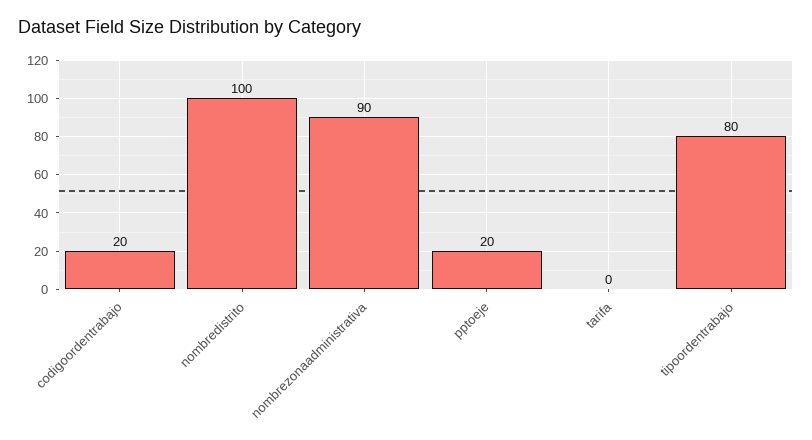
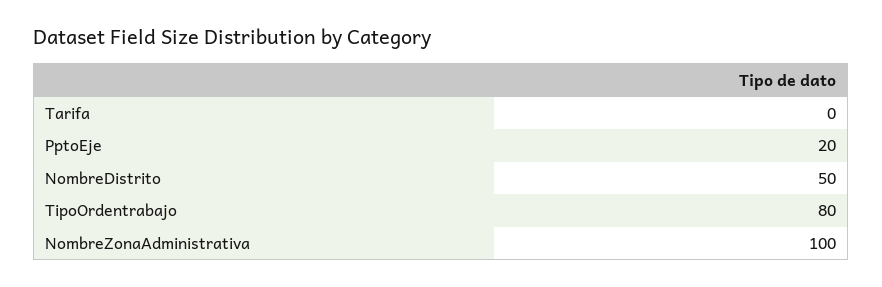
  {
-   "codigoordentrabajo": 20,
-   "nombredistrito": 100,
+   "nombredistrito": 50,
-   "nombrezonaadministrativa": 90,
+   "nombrezonaadministrativa": 100,
    "pptoeje": 20,
    "tarifa": 0,
    "tipoordentrabajo": 80
  }

